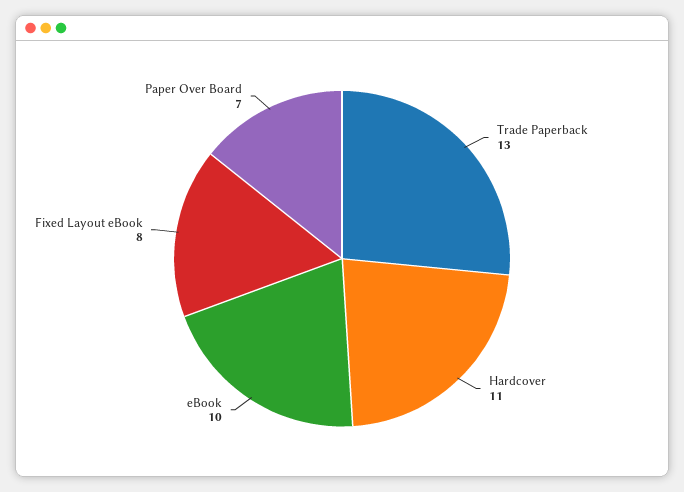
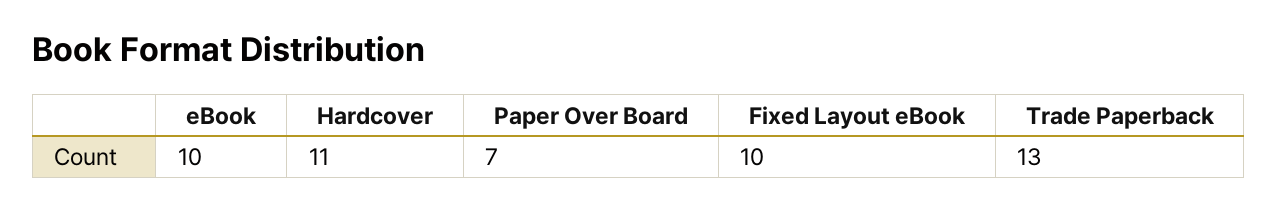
  {
    "Trade Paperback": 13,
    "Hardcover": 11,
    "eBook": 10,
-   "Fixed Layout eBook": 8,
+   "Fixed Layout eBook": 10,
    "Paper Over Board": 7
  }

